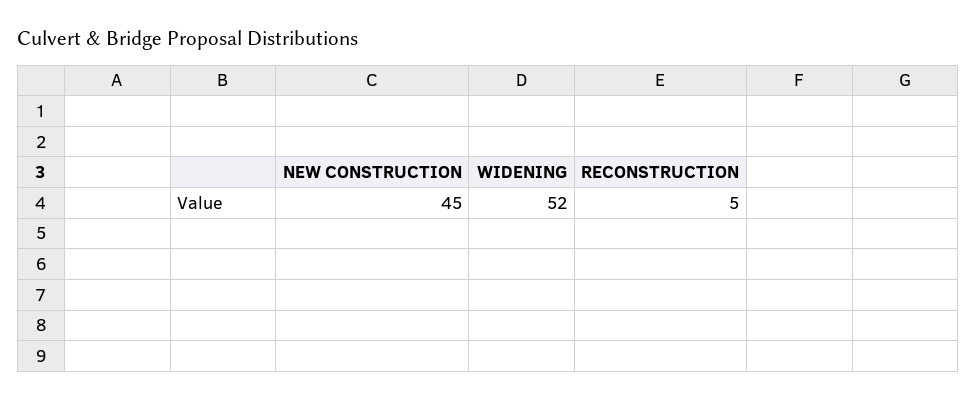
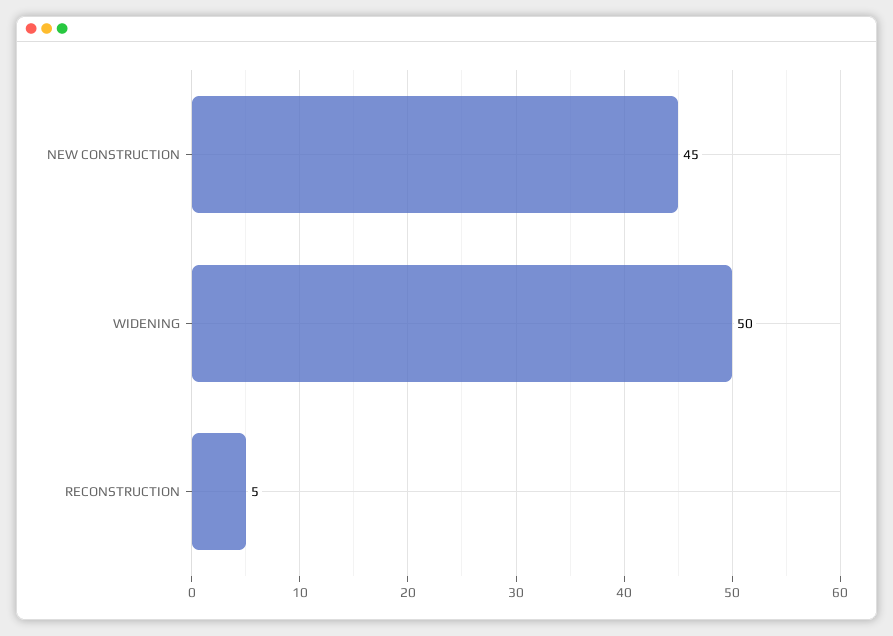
  {
    "NEW CONSTRUCTION": 45,
-   "WIDENING": 52,
+   "WIDENING": 50,
    "RECONSTRUCTION": 5
  }

